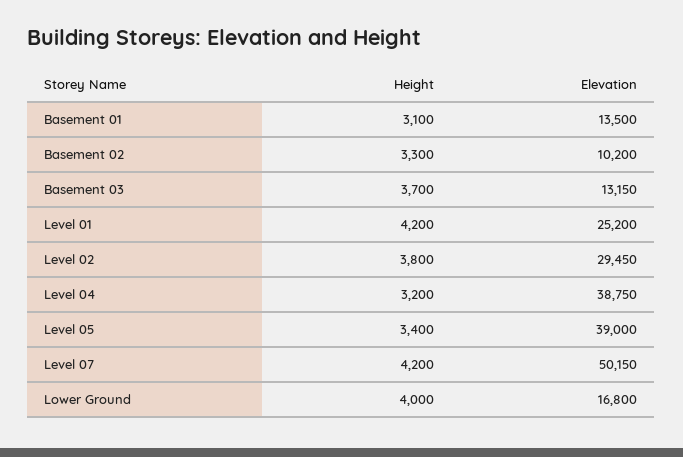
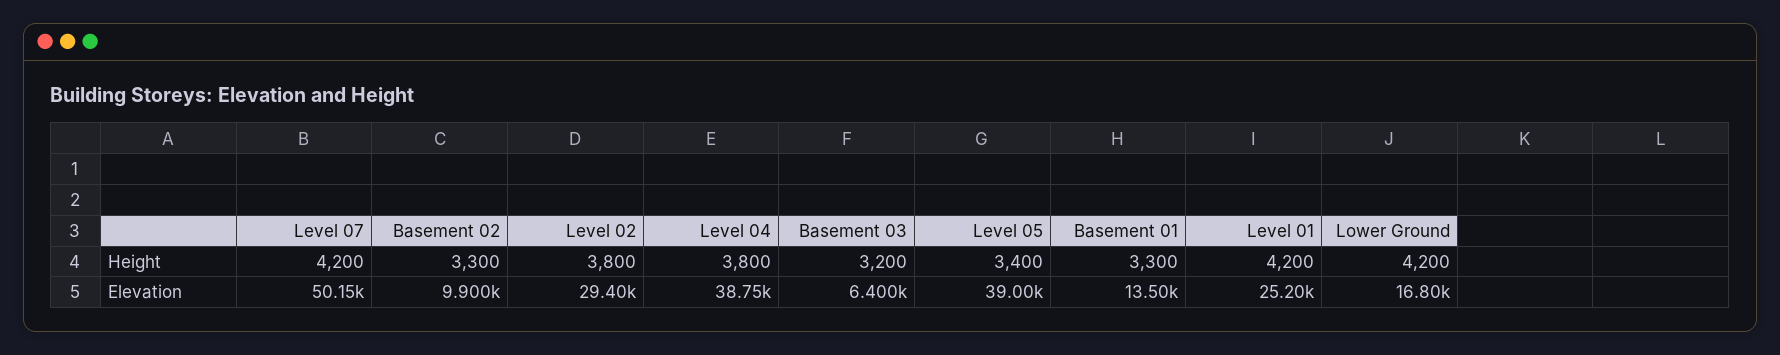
  {
    "Height": {
-     "Basement 01": 3100,
+     "Basement 01": 3300,
      "Basement 02": 3300,
-     "Basement 03": 3700,
+     "Basement 03": 3200,
      "Level 01": 4200,
      "Level 02": 3800,
-     "Level 04": 3200,
+     "Level 04": 3800,
      "Level 05": 3400,
      "Level 07": 4200,
-     "Lower Ground": 4000
+     "Lower Ground": 4200
    },
    "Elevation": {
      "Basement 01": 13500,
-     "Basement 02": 10200,
+     "Basement 02": 9900,
-     "Basement 03": 13150,
+     "Basement 03": 6400,
      "Level 01": 25200,
-     "Level 02": 29450,
+     "Level 02": 29400,
      "Level 04": 38750,
      "Level 05": 39000,
      "Level 07": 50150,
      "Lower Ground": 16800
    }
  }

